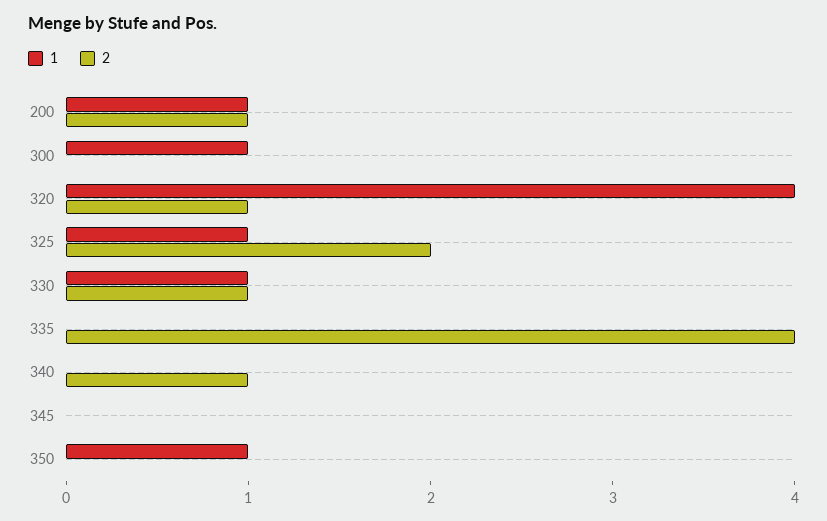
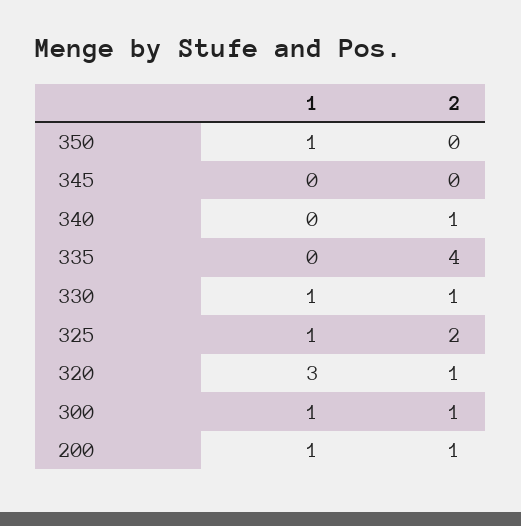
  {
    "1": {
      "200": 1,
      "300": 1,
-     "320": 4,
+     "320": 3,
      "325": 1,
      "330": 1,
      "335": 0,
      "340": 0,
      "345": 0,
      "350": 1
    },
    "2": {
      "200": 1,
-     "300": 0,
+     "300": 1,
      "320": 1,
      "325": 2,
      "330": 1,
      "335": 4,
      "340": 1,
      "345": 0,
      "350": 0
    }
  }

